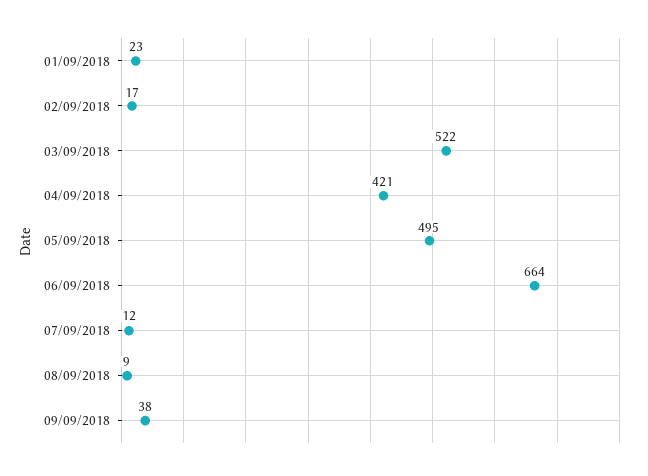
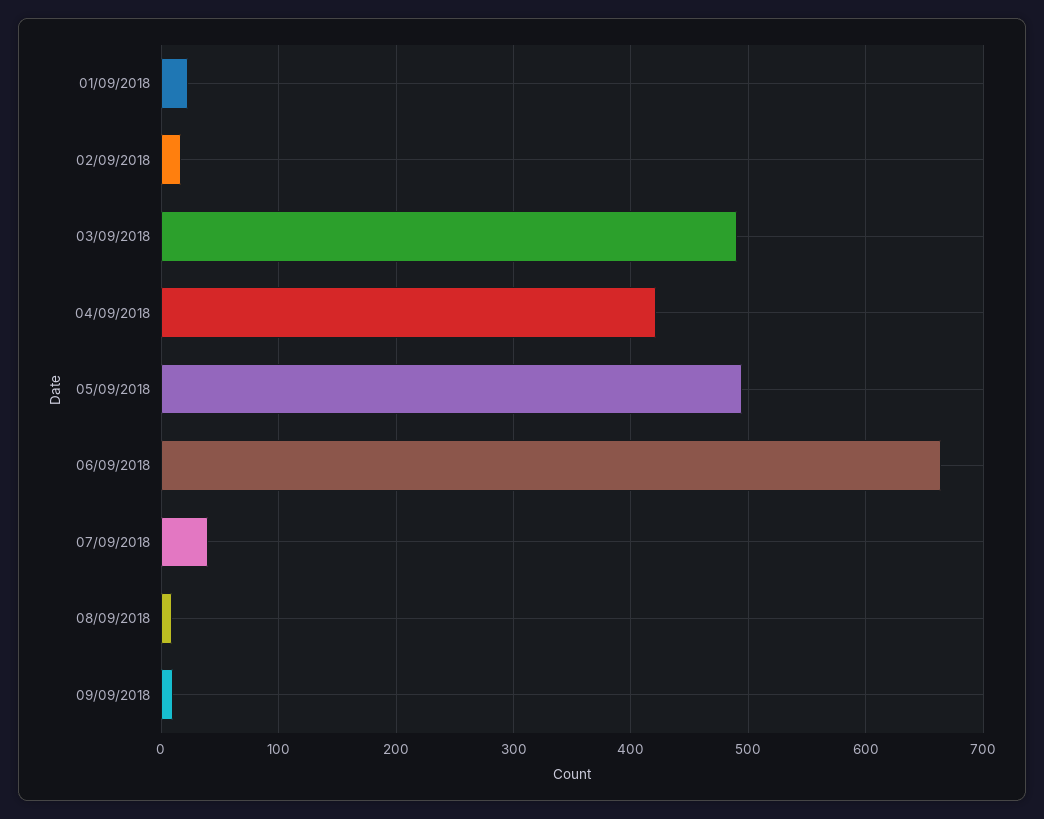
  {
    "01/09/2018": 23,
    "02/09/2018": 17,
-   "03/09/2018": 522,
+   "03/09/2018": 490,
    "04/09/2018": 421,
    "05/09/2018": 495,
    "06/09/2018": 664,
-   "07/09/2018": 12,
+   "07/09/2018": 40,
    "08/09/2018": 9,
-   "09/09/2018": 38
+   "09/09/2018": 10
  }

